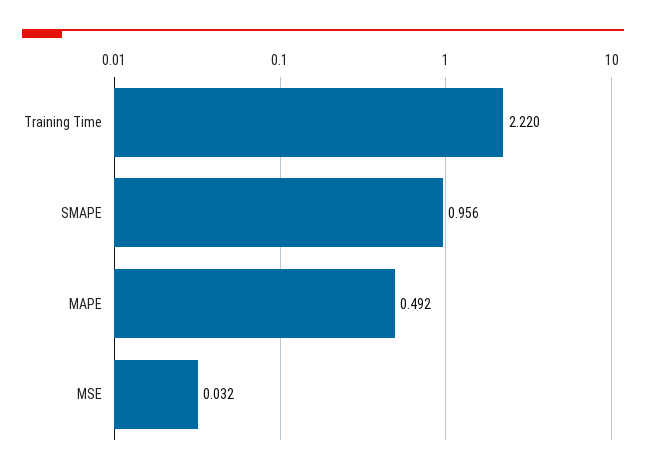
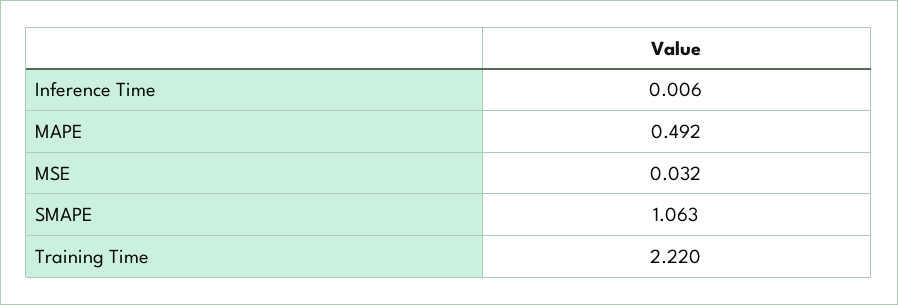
  {
    "Training Time": 2.22,
-   "SMAPE": 0.956,
+   "SMAPE": 1.063,
    "MAPE": 0.492,
-   "MSE": 0.032
+   "MSE": 0.032,
+   "Inference Time": 0.006
  }

